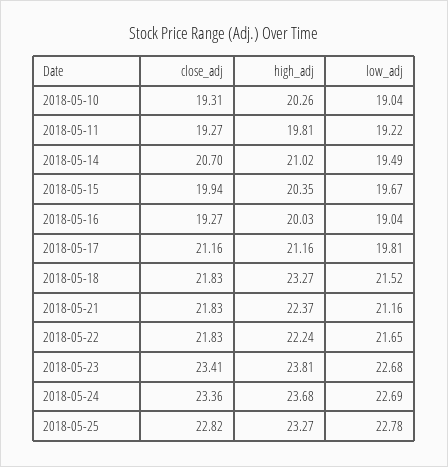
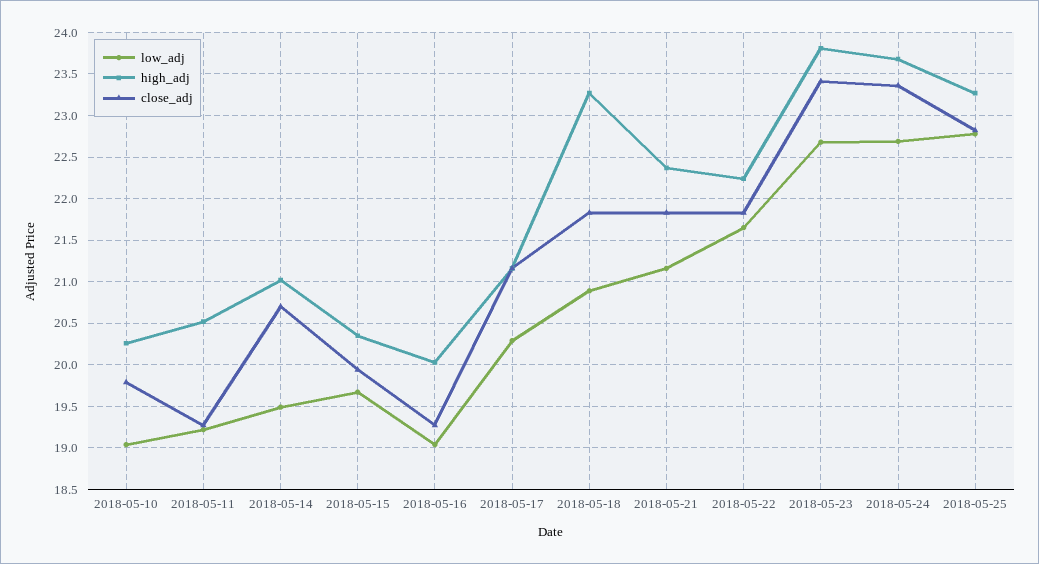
  {
    "close_adj": {
-     "2018-05-10": 19.31,
+     "2018-05-10": 19.8,
      "2018-05-11": 19.27,
      "2018-05-14": 20.7,
      "2018-05-15": 19.94,
      "2018-05-16": 19.27,
      "2018-05-17": 21.16,
      "2018-05-18": 21.83,
      "2018-05-21": 21.83,
      "2018-05-22": 21.83,
      "2018-05-23": 23.41,
      "2018-05-24": 23.36,
      "2018-05-25": 22.82
    },
    "high_adj": {
      "2018-05-10": 20.26,
-     "2018-05-11": 19.81,
+     "2018-05-11": 20.5,
      "2018-05-14": 21.02,
      "2018-05-15": 20.35,
      "2018-05-16": 20.03,
      "2018-05-17": 21.16,
      "2018-05-18": 23.27,
      "2018-05-21": 22.37,
      "2018-05-22": 22.24,
      "2018-05-23": 23.81,
      "2018-05-24": 23.68,
      "2018-05-25": 23.27
    },
    "low_adj": {
      "2018-05-10": 19.04,
      "2018-05-11": 19.22,
      "2018-05-14": 19.49,
      "2018-05-15": 19.67,
      "2018-05-16": 19.04,
-     "2018-05-17": 19.81,
+     "2018-05-17": 20.3,
-     "2018-05-18": 21.52,
+     "2018-05-18": 20.9,
      "2018-05-21": 21.16,
      "2018-05-22": 21.65,
      "2018-05-23": 22.68,
      "2018-05-24": 22.69,
      "2018-05-25": 22.78
    }
  }

